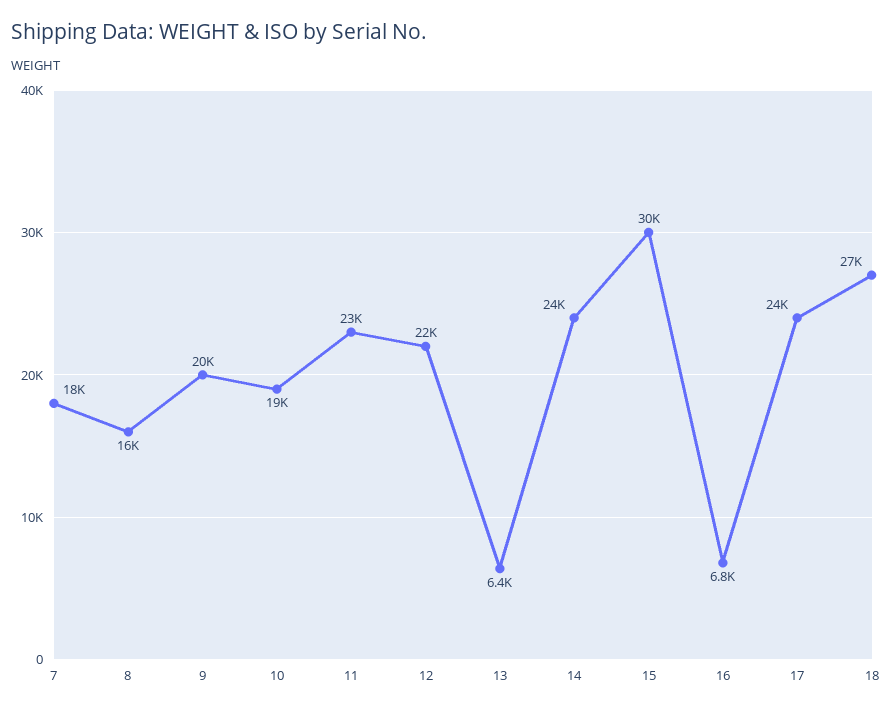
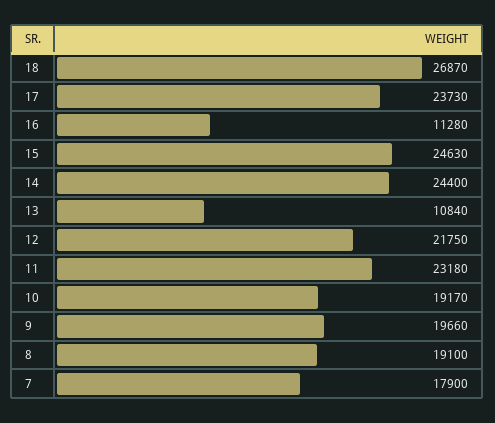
  {
    "7": 17900,
-   "8": 16000,
+   "8": 19100,
    "9": 19660,
    "10": 19170,
    "11": 23180,
    "12": 21750,
-   "13": 6400,
+   "13": 10840,
    "14": 24400,
-   "15": 30000,
+   "15": 24630,
-   "16": 6800,
+   "16": 11280,
    "17": 23730,
    "18": 26870
  }

